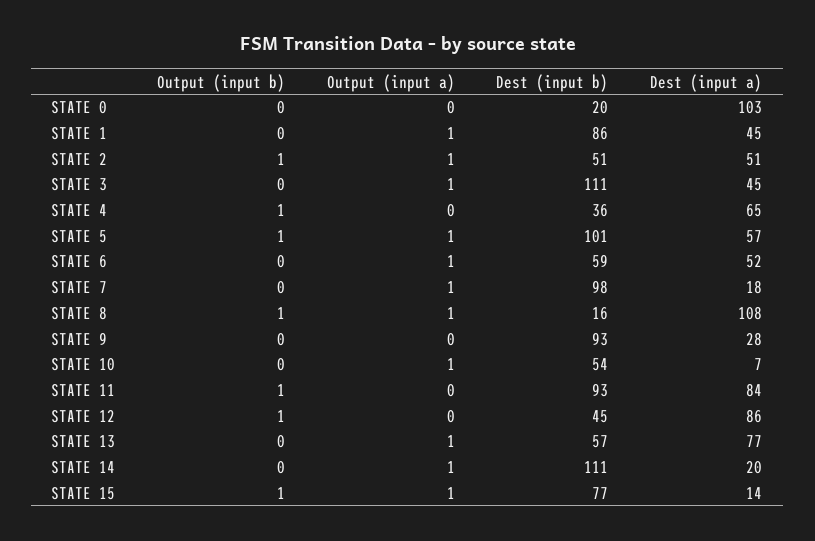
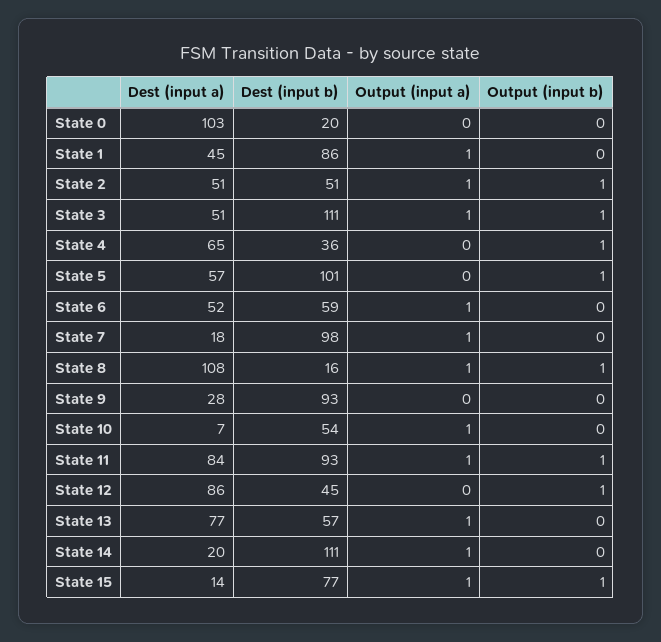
  {
    "Output (input b)": {
      "STATE 0": 0,
      "STATE 1": 0,
      "STATE 2": 1,
-     "STATE 3": 0,
+     "STATE 3": 1,
      "STATE 4": 1,
      "STATE 5": 1,
      "STATE 6": 0,
      "STATE 7": 0,
      "STATE 8": 1,
      "STATE 9": 0,
      "STATE 10": 0,
      "STATE 11": 1,
      "STATE 12": 1,
      "STATE 13": 0,
      "STATE 14": 0,
      "STATE 15": 1
    },
    "Output (input a)": {
      "STATE 0": 0,
      "STATE 1": 1,
      "STATE 2": 1,
      "STATE 3": 1,
      "STATE 4": 0,
-     "STATE 5": 1,
+     "STATE 5": 0,
      "STATE 6": 1,
      "STATE 7": 1,
      "STATE 8": 1,
      "STATE 9": 0,
      "STATE 10": 1,
-     "STATE 11": 0,
+     "STATE 11": 1,
      "STATE 12": 0,
      "STATE 13": 1,
      "STATE 14": 1,
      "STATE 15": 1
    },
    "Dest (input b)": {
      "STATE 0": 20,
      "STATE 1": 86,
      "STATE 2": 51,
      "STATE 3": 111,
      "STATE 4": 36,
      "STATE 5": 101,
      "STATE 6": 59,
      "STATE 7": 98,
      "STATE 8": 16,
      "STATE 9": 93,
      "STATE 10": 54,
      "STATE 11": 93,
      "STATE 12": 45,
      "STATE 13": 57,
      "STATE 14": 111,
      "STATE 15": 77
    },
    "Dest (input a)": {
      "STATE 0": 103,
      "STATE 1": 45,
      "STATE 2": 51,
-     "STATE 3": 45,
+     "STATE 3": 51,
      "STATE 4": 65,
      "STATE 5": 57,
      "STATE 6": 52,
      "STATE 7": 18,
      "STATE 8": 108,
      "STATE 9": 28,
      "STATE 10": 7,
      "STATE 11": 84,
      "STATE 12": 86,
      "STATE 13": 77,
      "STATE 14": 20,
      "STATE 15": 14
    }
  }

